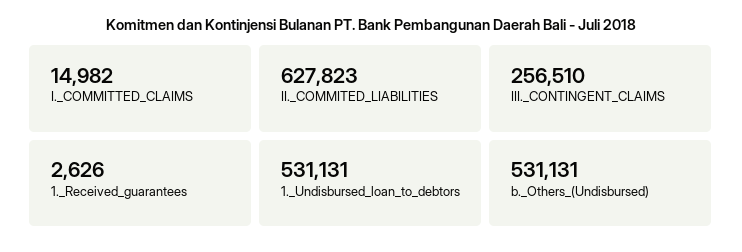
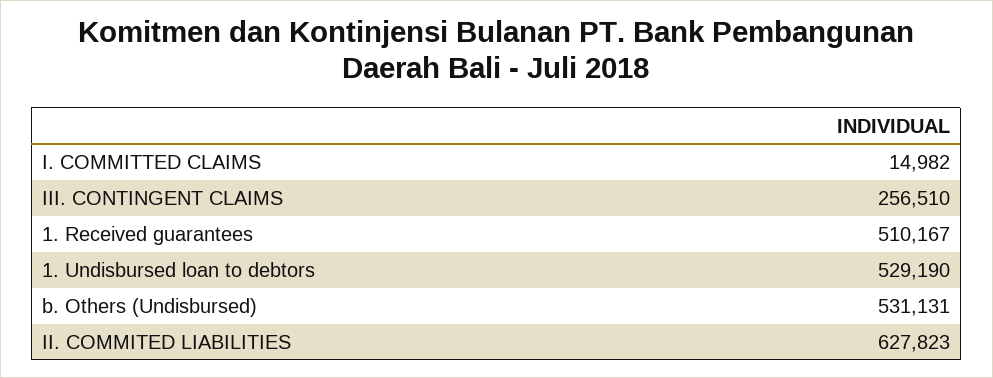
  {
    "I._COMMITTED_CLAIMS": 14982,
    "II._COMMITED_LIABILITIES": 627823,
    "III._CONTINGENT_CLAIMS": 256510,
-   "1._Received_guarantees": 2626,
+   "1._Received_guarantees": 510167,
-   "1._Undisbursed_loan_to_debtors": 531131,
+   "1._Undisbursed_loan_to_debtors": 529190,
    "b._Others_(Undisbursed)": 531131
  }

